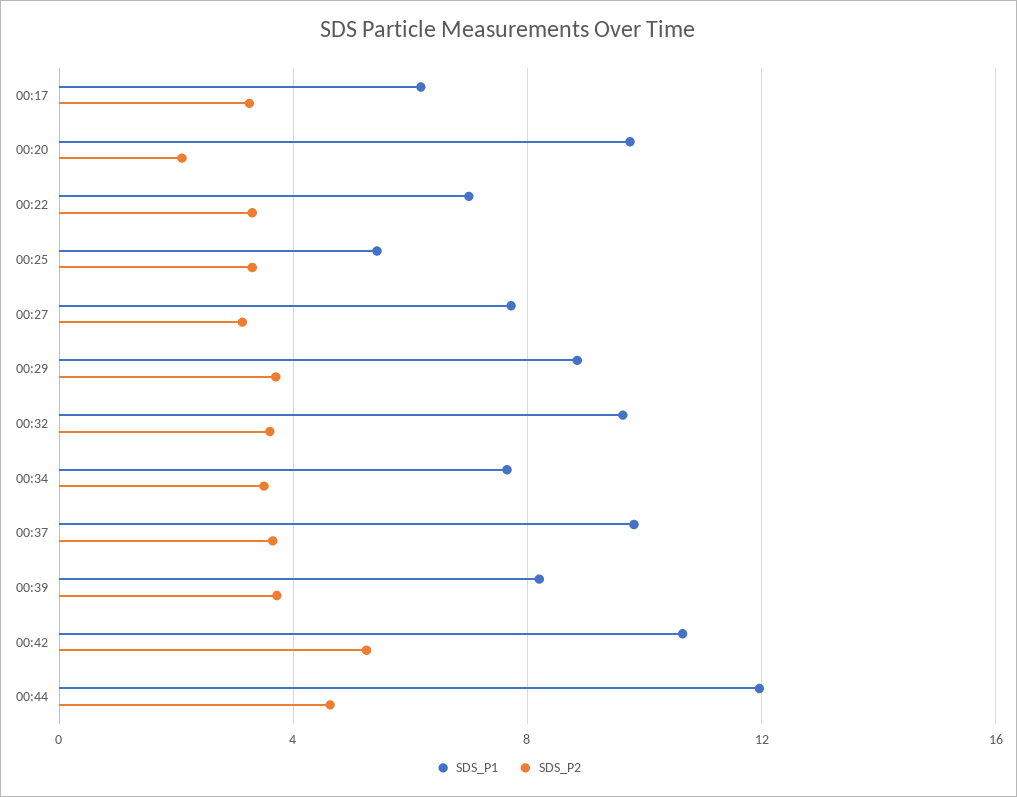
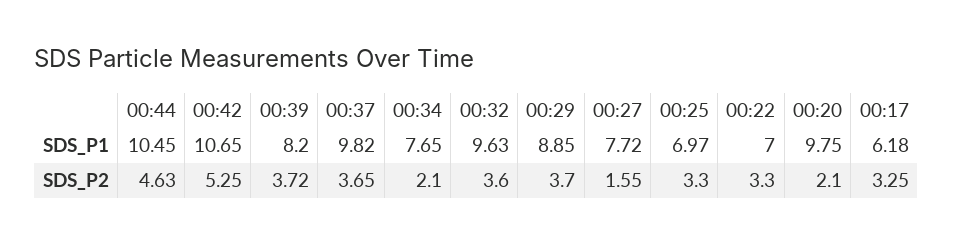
  {
    "SDS_P1": {
      "00:17": 6.18,
      "00:20": 9.75,
      "00:22": 7,
-     "00:25": 5.5,
+     "00:25": 6.97,
      "00:27": 7.72,
      "00:29": 8.85,
      "00:32": 9.63,
      "00:34": 7.65,
      "00:37": 9.82,
      "00:39": 8.2,
      "00:42": 10.65,
-     "00:44": 12
+     "00:44": 10.45
    },
    "SDS_P2": {
      "00:17": 3.25,
      "00:20": 2.1,
      "00:22": 3.3,
      "00:25": 3.3,
-     "00:27": 3,
+     "00:27": 1.55,
      "00:29": 3.7,
      "00:32": 3.6,
-     "00:34": 3.5,
+     "00:34": 2.1,
      "00:37": 3.65,
      "00:39": 3.72,
      "00:42": 5.25,
      "00:44": 4.63
    }
  }

